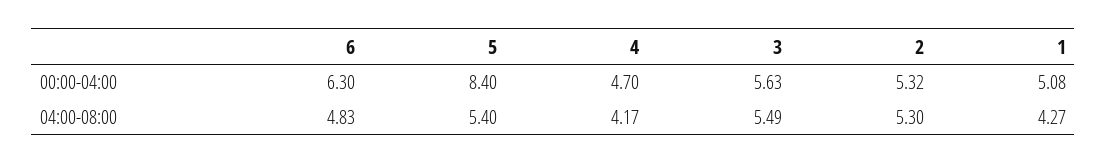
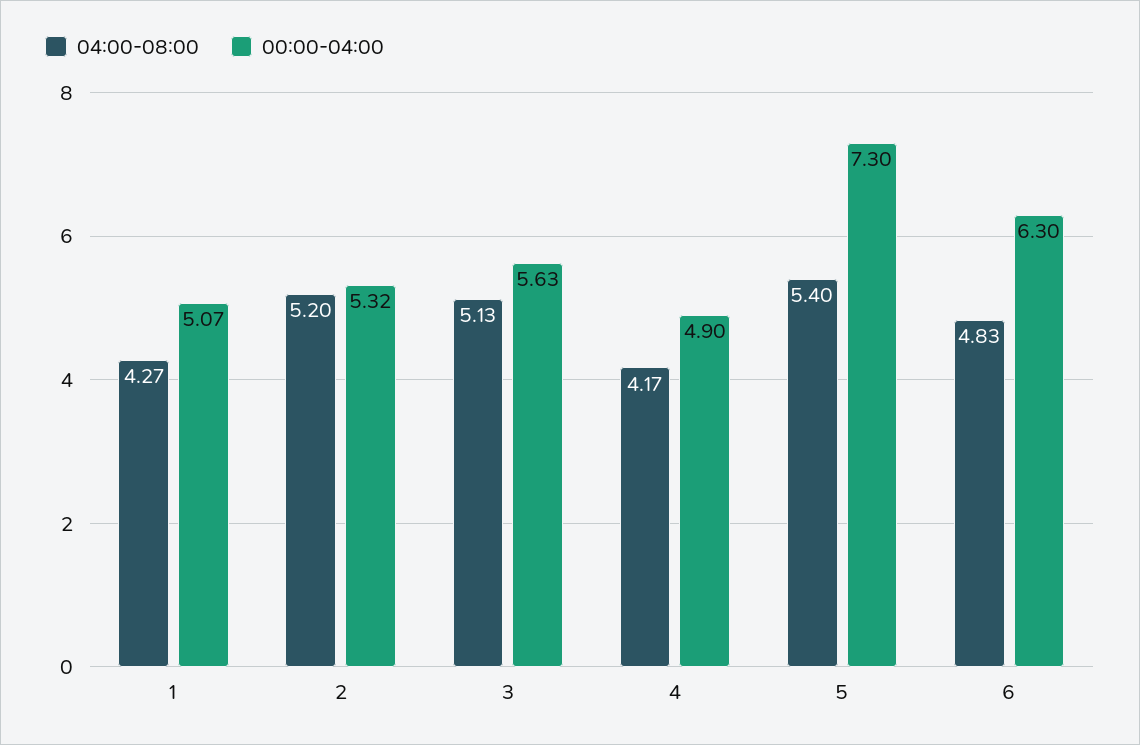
  {
    "00:00-04:00": {
      "6": 6.3,
-     "5": 8.4,
+     "5": 7.3,
-     "4": 4.7,
+     "4": 4.9,
      "3": 5.63,
      "2": 5.32,
-     "1": 5.08
+     "1": 5.07
    },
    "04:00-08:00": {
      "6": 4.83,
      "5": 5.4,
      "4": 4.17,
-     "3": 5.49,
+     "3": 5.13,
-     "2": 5.3,
+     "2": 5.2,
      "1": 4.27
    }
  }

